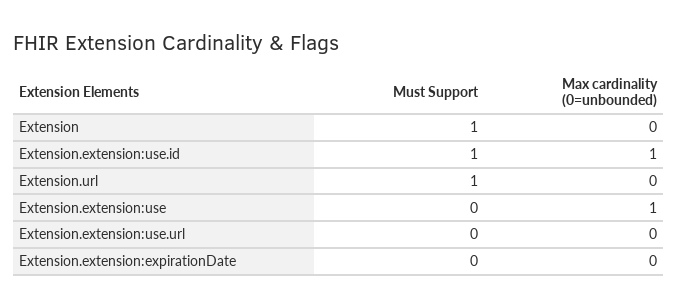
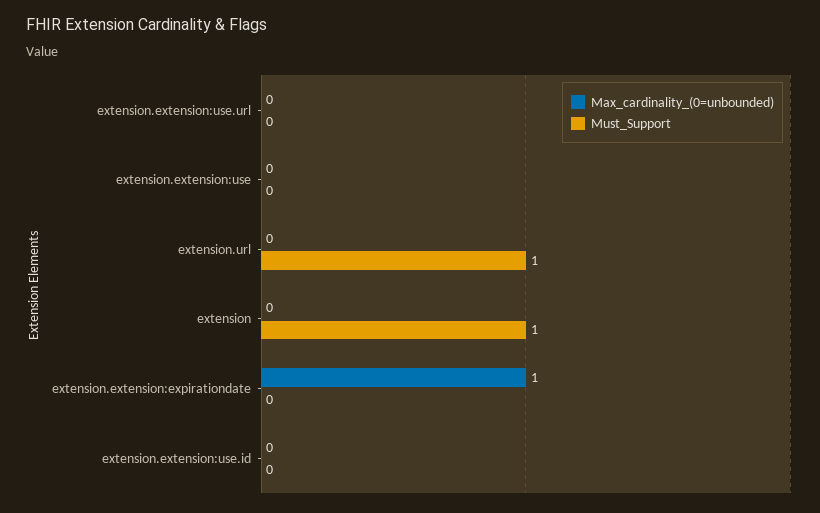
  {
    "Must Support": {
      "Extension": 1,
-     "Extension.extension:use.id": 1,
+     "Extension.extension:use.id": 0,
      "Extension.url": 1,
      "Extension.extension:use": 0,
      "Extension.extension:use.url": 0,
      "Extension.extension:expirationDate": 0
    },
    "Max cardinality (0=unbounded)": {
      "Extension": 0,
-     "Extension.extension:use.id": 1,
+     "Extension.extension:use.id": 0,
      "Extension.url": 0,
-     "Extension.extension:use": 1,
+     "Extension.extension:use": 0,
      "Extension.extension:use.url": 0,
-     "Extension.extension:expirationDate": 0
+     "Extension.extension:expirationDate": 1
    }
  }

